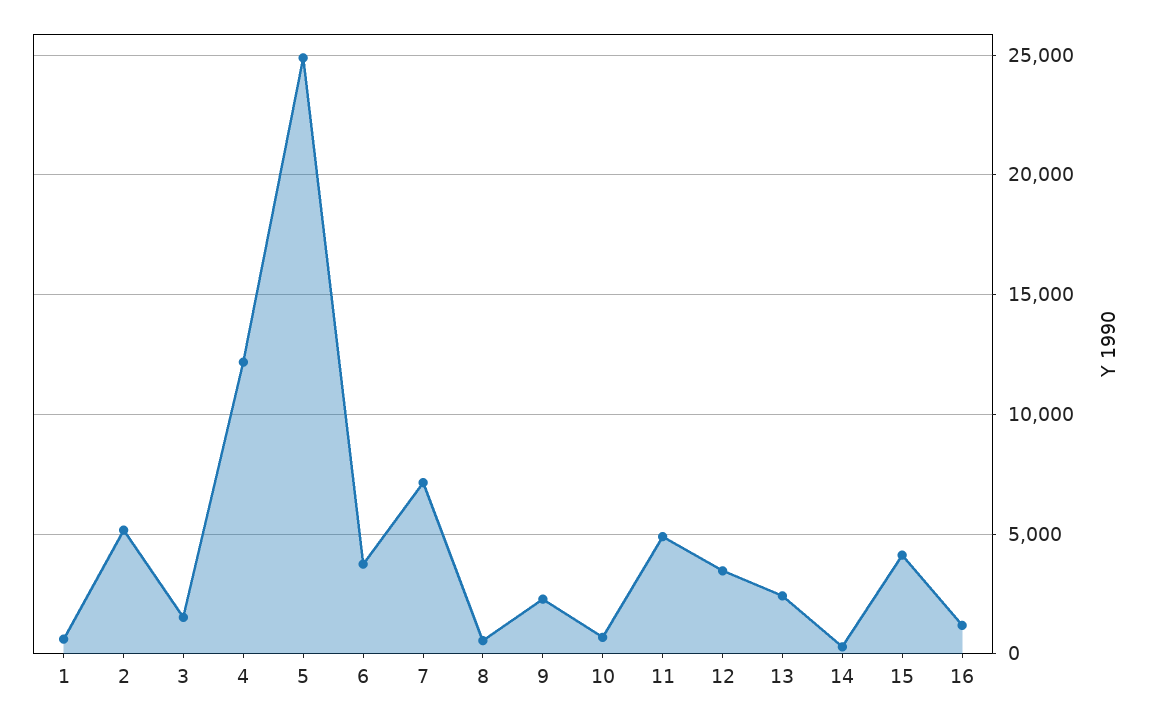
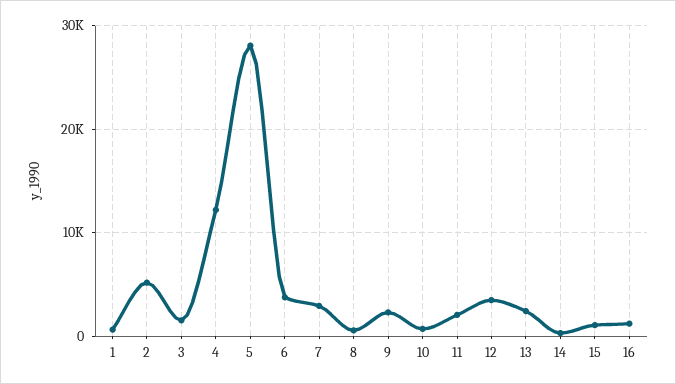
  {
    "1": 500,
    "2": 5000,
    "3": 1500,
    "4": 12000,
-   "5": 25000,
+   "5": 28000,
    "6": 3500,
-   "7": 7000,
+   "7": 3000,
    "8": 500,
    "9": 2500,
    "10": 500,
-   "11": 5000,
+   "11": 2000,
    "12": 3500,
    "13": 2500,
    "14": 500,
-   "15": 4000,
+   "15": 1000,
    "16": 1000
  }

